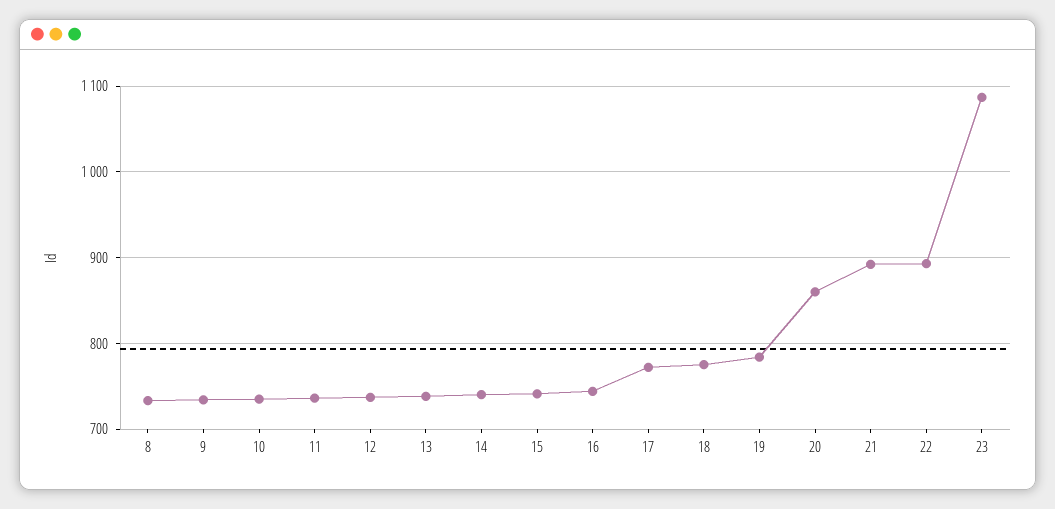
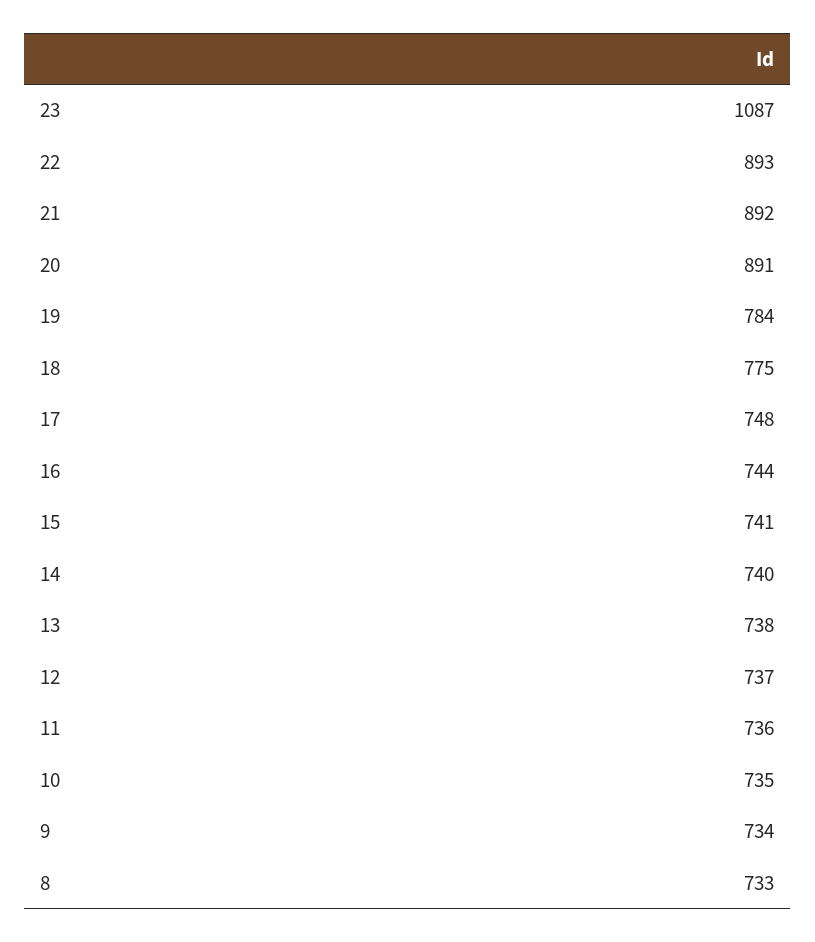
  {
    "8": 733,
    "9": 734,
    "10": 735,
    "11": 736,
    "12": 737,
    "13": 738,
    "14": 740,
    "15": 741,
    "16": 744,
-   "17": 770,
+   "17": 748,
    "18": 775,
    "19": 784,
-   "20": 860,
+   "20": 891,
    "21": 892,
    "22": 893,
    "23": 1087
  }

